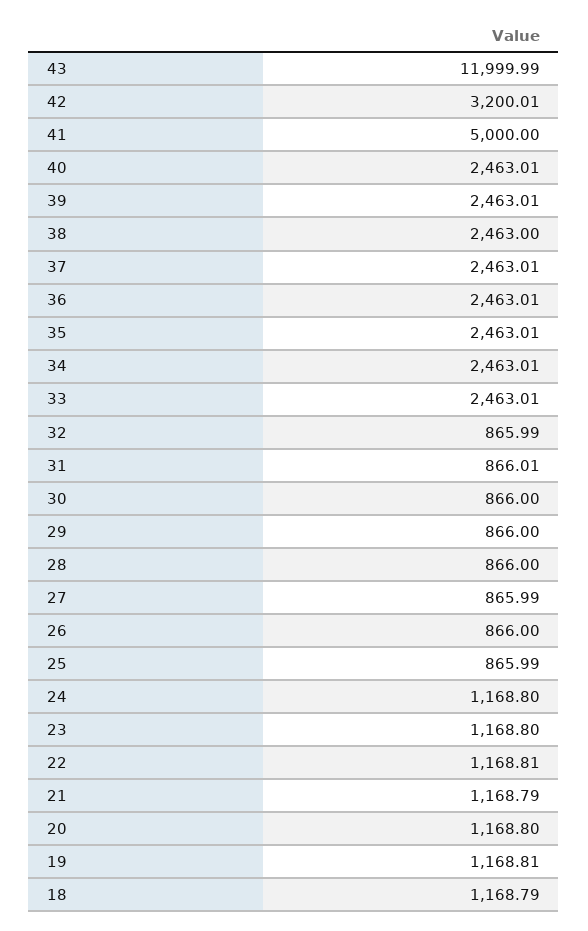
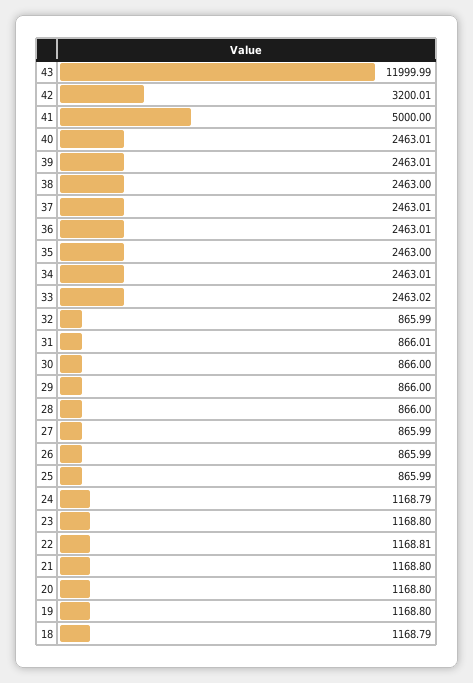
  {
    "43": 11999.99,
    "42": 3200.01,
    "41": 5000,
    "40": 2463.01,
    "39": 2463.01,
    "38": 2463,
    "37": 2463.01,
    "36": 2463.01,
-   "35": 2463.01,
+   "35": 2463,
    "34": 2463.01,
-   "33": 2463.01,
+   "33": 2463.02,
    "32": 865.99,
    "31": 866.01,
    "30": 866,
    "29": 866,
    "28": 866,
    "27": 865.99,
-   "26": 866,
+   "26": 865.99,
    "25": 865.99,
-   "24": 1168.8,
+   "24": 1168.79,
    "23": 1168.8,
    "22": 1168.81,
-   "21": 1168.79,
+   "21": 1168.8,
    "20": 1168.8,
-   "19": 1168.81,
+   "19": 1168.8,
    "18": 1168.79
  }

